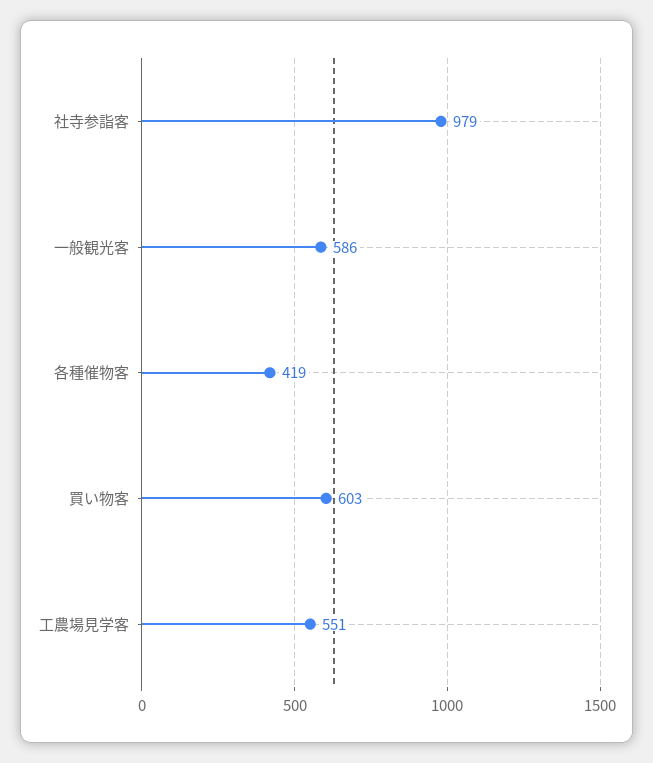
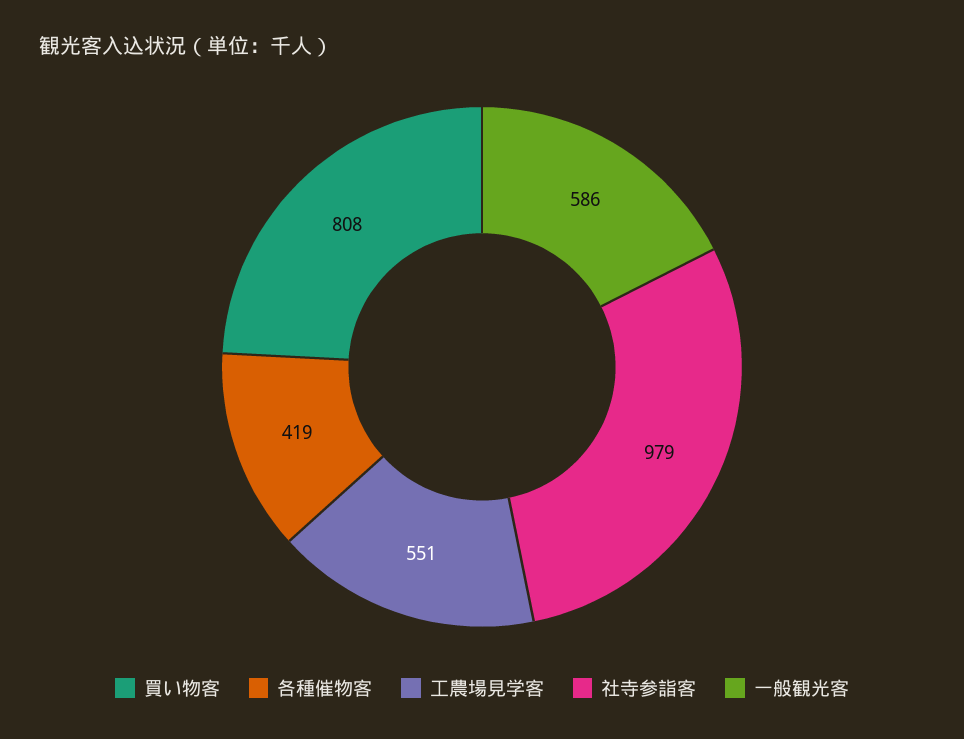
  {
    "社寺参詣客": 979,
    "一般観光客": 586,
    "各種催物客": 419,
-   "買い物客": 603,
+   "買い物客": 808,
    "工農場見学客": 551
  }

